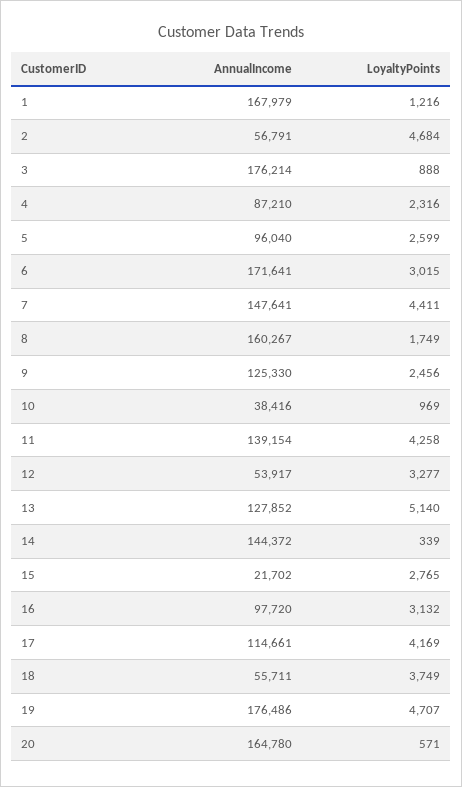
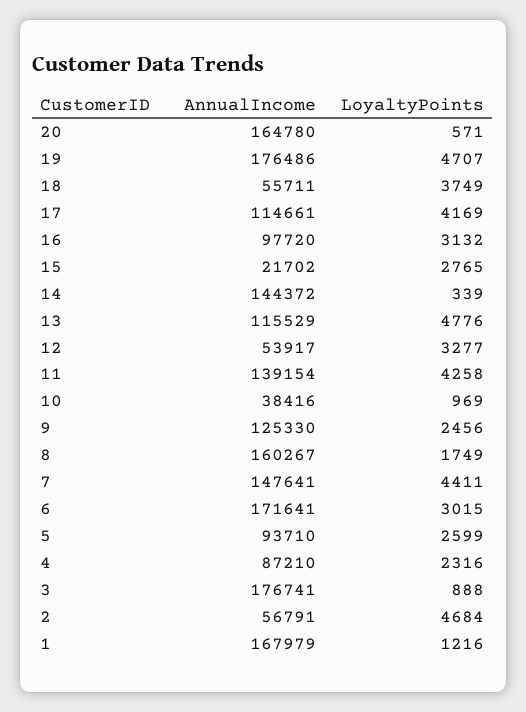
  {
    "AnnualIncome": {
      "1": 167979,
      "2": 56791,
-     "3": 176214,
+     "3": 176741,
      "4": 87210,
-     "5": 96040,
+     "5": 93710,
      "6": 171641,
      "7": 147641,
      "8": 160267,
      "9": 125330,
      "10": 38416,
      "11": 139154,
      "12": 53917,
-     "13": 127852,
+     "13": 115529,
      "14": 144372,
      "15": 21702,
      "16": 97720,
      "17": 114661,
      "18": 55711,
      "19": 176486,
      "20": 164780
    },
    "LoyaltyPoints": {
      "1": 1216,
      "2": 4684,
      "3": 888,
      "4": 2316,
      "5": 2599,
      "6": 3015,
      "7": 4411,
      "8": 1749,
      "9": 2456,
      "10": 969,
      "11": 4258,
      "12": 3277,
-     "13": 5140,
+     "13": 4776,
      "14": 339,
      "15": 2765,
      "16": 3132,
      "17": 4169,
      "18": 3749,
      "19": 4707,
      "20": 571
    }
  }

